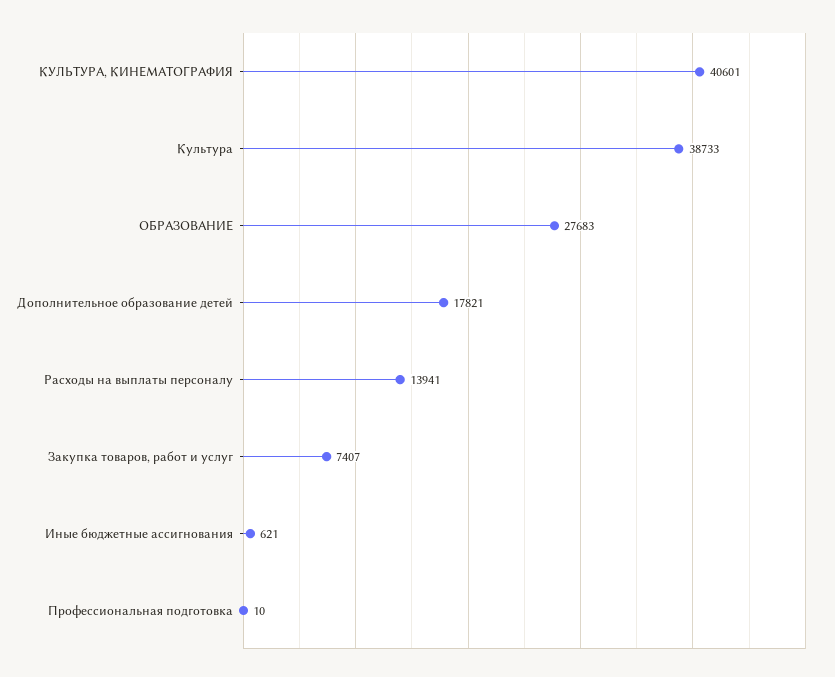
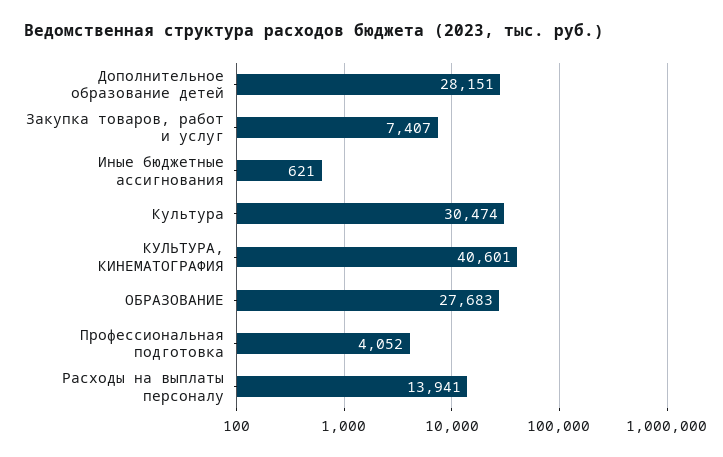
  {
    "КУЛЬТУРА, КИНЕМАТОГРАФИЯ": 40601,
-   "Культура": 38733,
+   "Культура": 30474,
    "ОБРАЗОВАНИЕ": 27683,
-   "Дополнительное образование детей": 17821,
+   "Дополнительное образование детей": 28151,
    "Расходы на выплаты персоналу": 13941,
    "Закупка товаров, работ и услуг": 7407,
    "Иные бюджетные ассигнования": 621,
-   "Профессиональная подготовка": 10
+   "Профессиональная подготовка": 4052
  }

